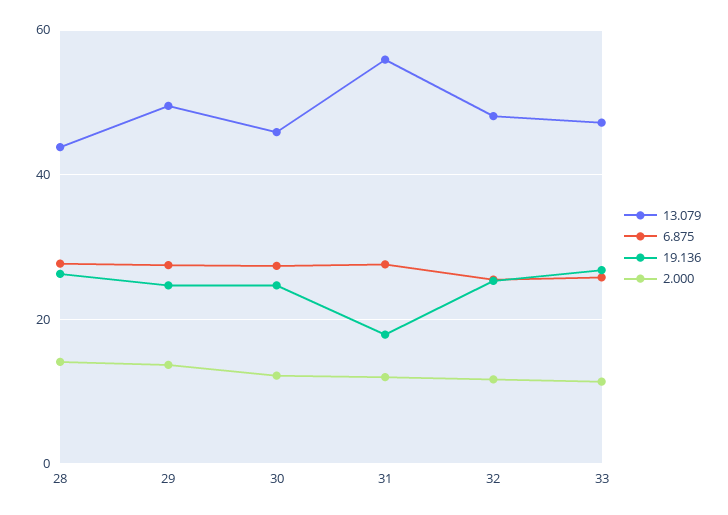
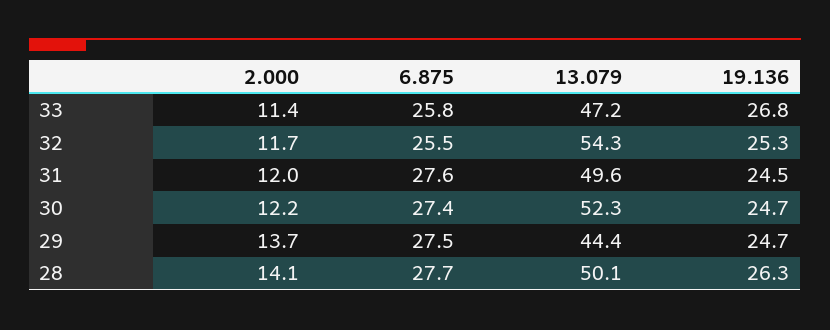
  {
    "13.079": {
-     "28": 44,
+     "28": 50.1,
-     "29": 50,
+     "29": 44.4,
-     "30": 46,
+     "30": 52.3,
-     "31": 56,
+     "31": 49.6,
-     "32": 48,
+     "32": 54.3,
      "33": 47.2
    },
    "6.875": {
      "28": 27.7,
      "29": 27.5,
      "30": 27.4,
      "31": 27.6,
      "32": 25.5,
      "33": 25.8
    },
    "19.136": {
      "28": 26.3,
      "29": 24.7,
      "30": 24.7,
-     "31": 18,
+     "31": 24.5,
      "32": 25.3,
      "33": 26.8
    },
    "2.000": {
      "28": 14.1,
      "29": 13.7,
      "30": 12.2,
      "31": 12,
      "32": 11.7,
      "33": 11.4
    }
  }

